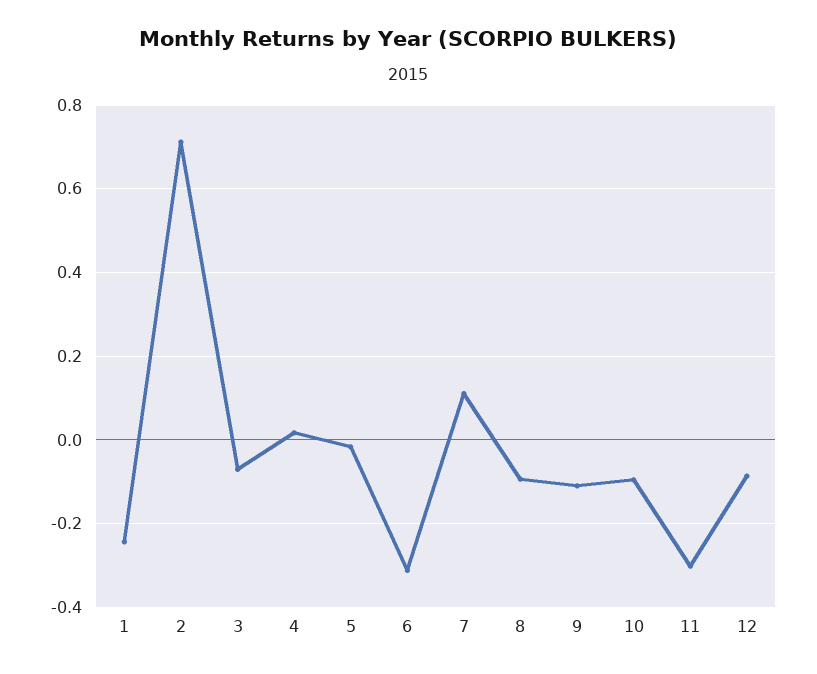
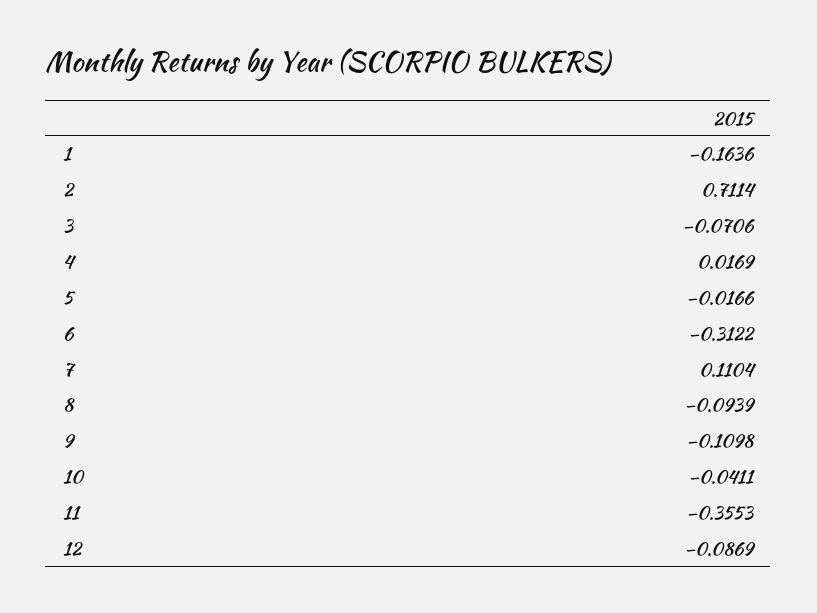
  {
-   "1": -0.24,
+   "1": -0.1636,
    "2": 0.7114,
    "3": -0.0706,
    "4": 0.0169,
    "5": -0.0166,
    "6": -0.3122,
    "7": 0.1104,
    "8": -0.0939,
    "9": -0.1098,
-   "10": -0.1,
+   "10": -0.0411,
-   "11": -0.3,
+   "11": -0.3553,
    "12": -0.0869
  }

